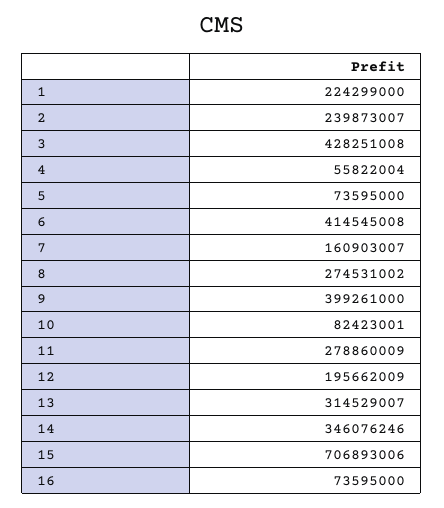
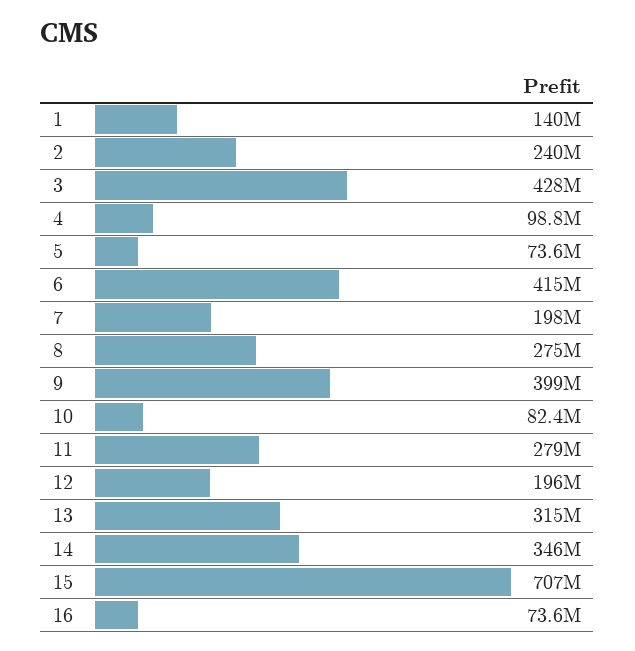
  {
-   "1": 224299000,
+   "1": 140000000,
    "2": 239873007,
    "3": 428251008,
-   "4": 55822004,
+   "4": 98800000,
    "5": 73595000,
    "6": 414545008,
-   "7": 160903007,
+   "7": 198000000,
    "8": 274531002,
    "9": 399261000,
    "10": 82423001,
    "11": 278860009,
    "12": 195662009,
    "13": 314529007,
    "14": 346076246,
    "15": 706893006,
    "16": 73595000
  }

